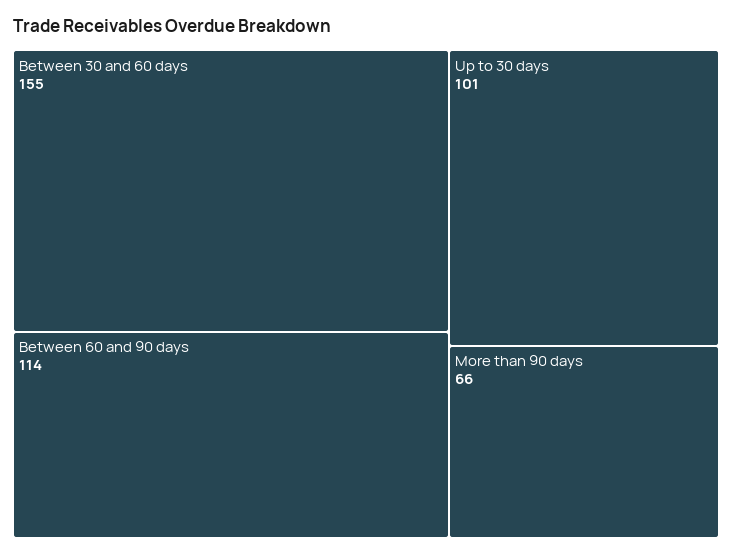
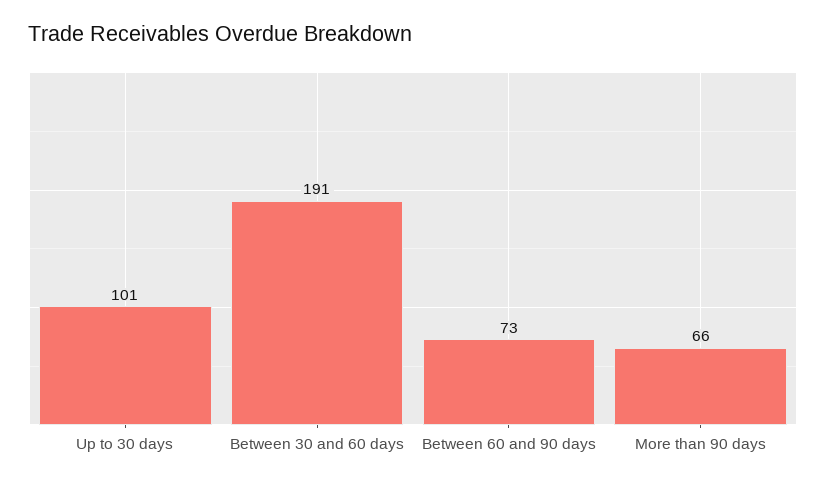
  {
-   "Between 30 and 60 days": 155,
+   "Between 30 and 60 days": 191,
-   "Between 60 and 90 days": 114,
+   "Between 60 and 90 days": 73,
    "Up to 30 days": 101,
    "More than 90 days": 66
  }

